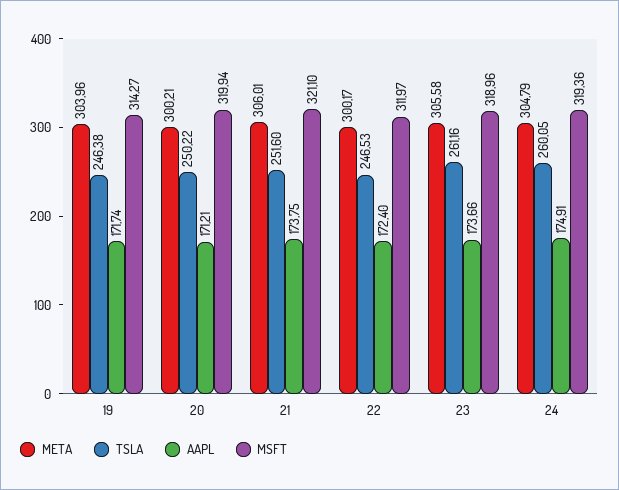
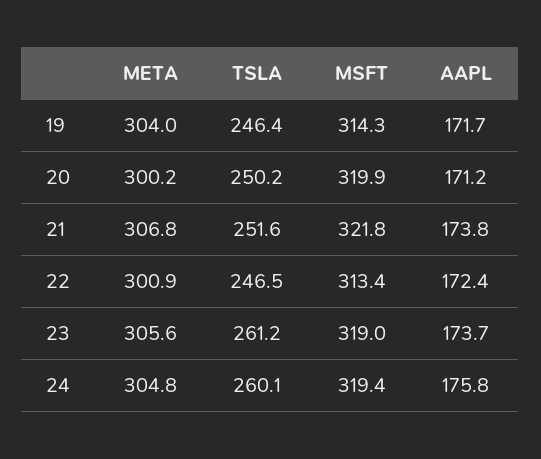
  {
    "META": {
      "19": 303.96,
      "20": 300.21,
-     "21": 306.01,
+     "21": 306.8,
-     "22": 300.17,
+     "22": 300.9,
      "23": 305.58,
      "24": 304.79
    },
    "TSLA": {
      "19": 246.38,
      "20": 250.22,
      "21": 251.6,
      "22": 246.53,
      "23": 261.16,
      "24": 260.05
    },
    "AAPL": {
      "19": 171.74,
      "20": 171.21,
      "21": 173.75,
      "22": 172.4,
      "23": 173.66,
-     "24": 174.91
+     "24": 175.8
    },
    "MSFT": {
      "19": 314.27,
      "20": 319.94,
-     "21": 321.1,
+     "21": 321.8,
-     "22": 311.97,
+     "22": 313.4,
      "23": 318.96,
      "24": 319.36
    }
  }

